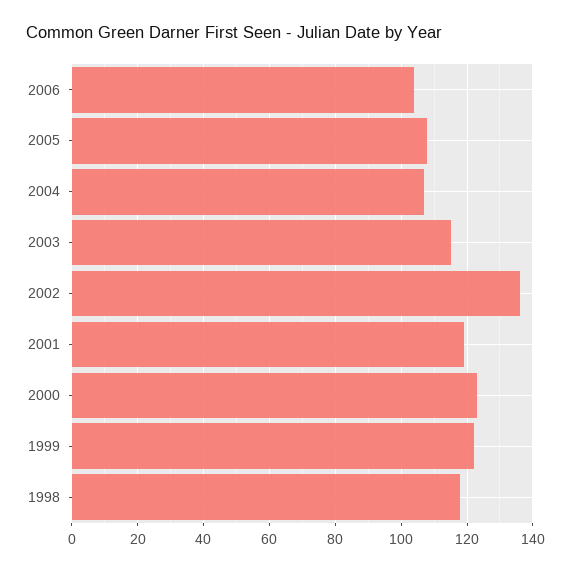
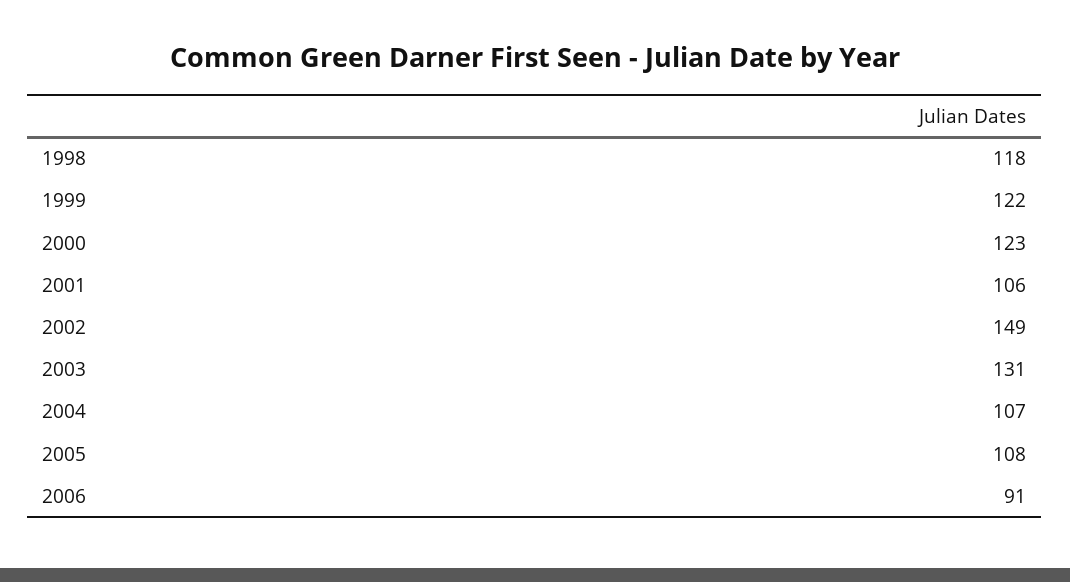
  {
-   "2006": 105,
+   "2006": 91,
    "2005": 108,
    "2004": 107,
-   "2003": 115,
+   "2003": 131,
-   "2002": 135,
+   "2002": 149,
-   "2001": 120,
+   "2001": 106,
    "2000": 123,
    "1999": 122,
    "1998": 118
  }

